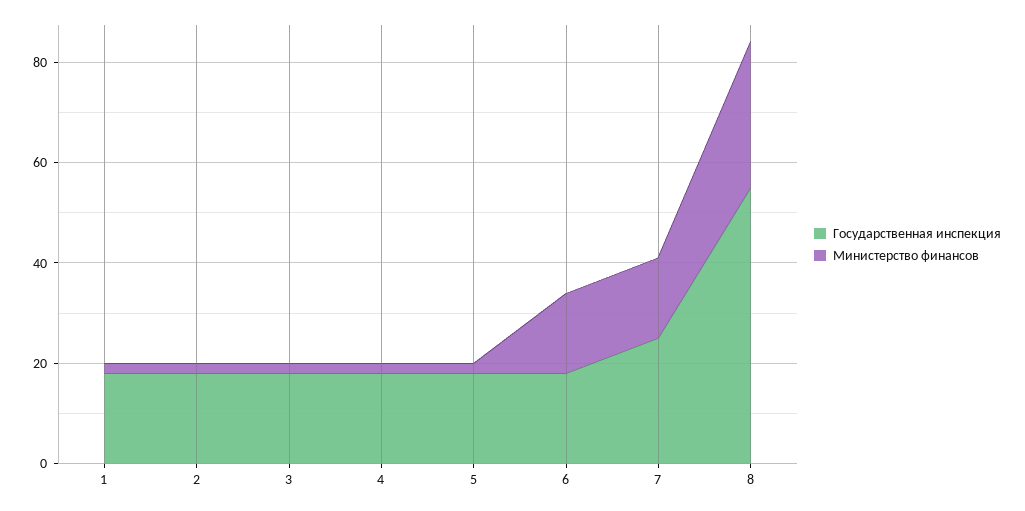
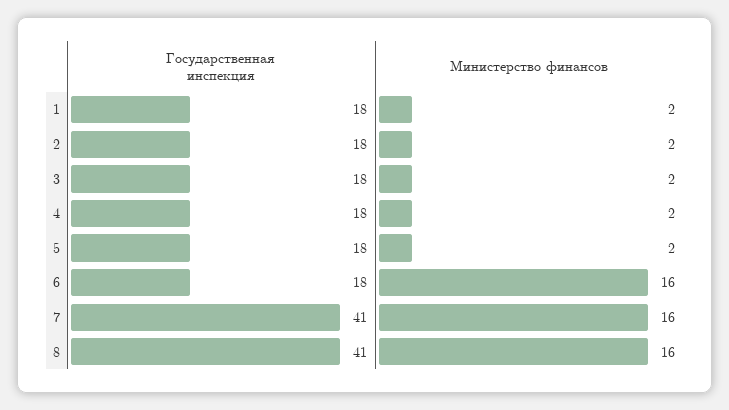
  {
    "Государственная инспекция": {
      "1": 18,
      "2": 18,
      "3": 18,
      "4": 18,
      "5": 18,
      "6": 18,
-     "7": 25,
+     "7": 41,
-     "8": 55
+     "8": 41
    },
    "Министерство финансов": {
      "1": 2,
      "2": 2,
      "3": 2,
      "4": 2,
      "5": 2,
      "6": 16,
      "7": 16,
-     "8": 30
+     "8": 16
    }
  }

